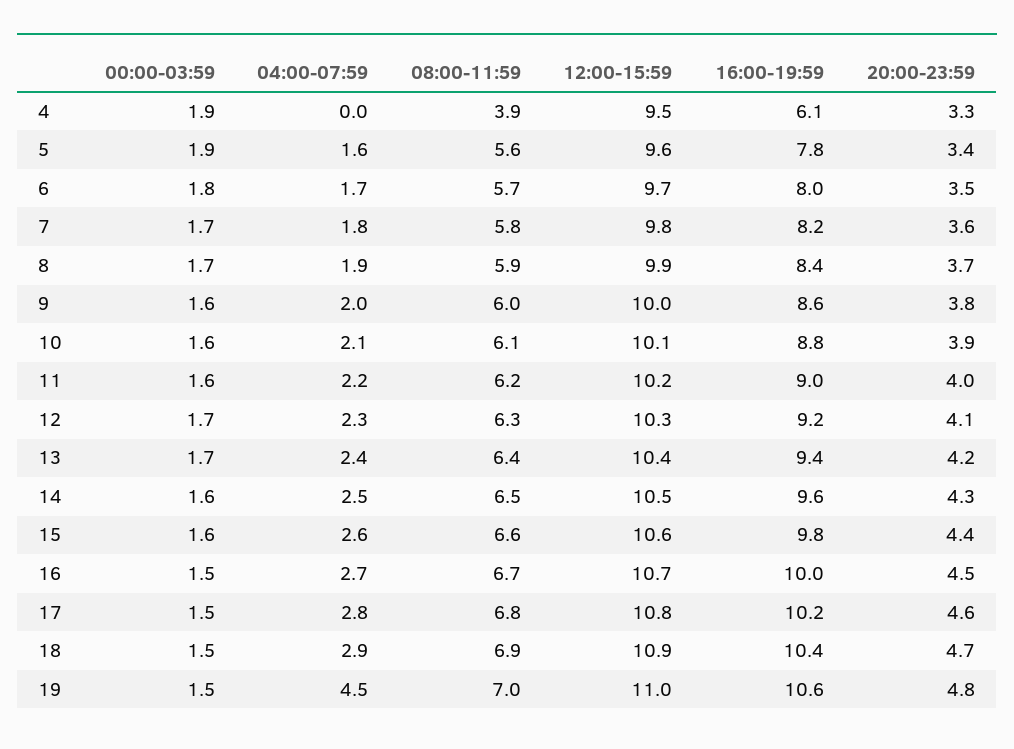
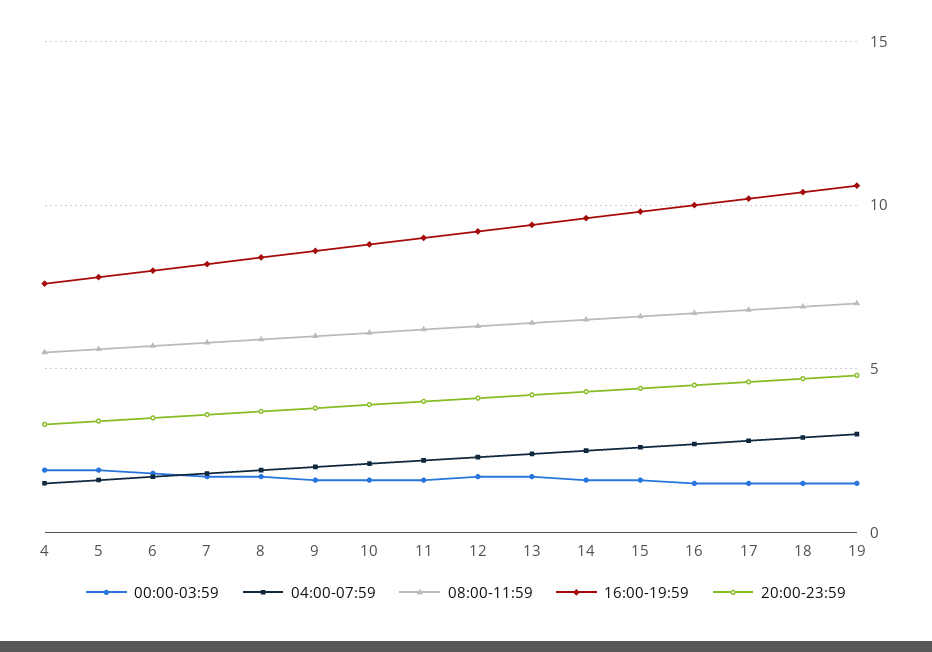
  {
    "00:00-03:59": {
      "4": 1.9,
      "5": 1.9,
      "6": 1.8,
      "7": 1.7,
      "8": 1.7,
      "9": 1.6,
      "10": 1.6,
      "11": 1.6,
      "12": 1.7,
      "13": 1.7,
      "14": 1.6,
      "15": 1.6,
      "16": 1.5,
      "17": 1.5,
      "18": 1.5,
      "19": 1.5
    },
    "04:00-07:59": {
-     "4": 0,
+     "4": 1.5,
      "5": 1.6,
      "6": 1.7,
      "7": 1.8,
      "8": 1.9,
      "9": 2,
      "10": 2.1,
      "11": 2.2,
      "12": 2.3,
      "13": 2.4,
      "14": 2.5,
      "15": 2.6,
      "16": 2.7,
      "17": 2.8,
      "18": 2.9,
-     "19": 4.5
+     "19": 3
    },
    "08:00-11:59": {
-     "4": 3.9,
+     "4": 5.5,
      "5": 5.6,
      "6": 5.7,
      "7": 5.8,
      "8": 5.9,
      "9": 6,
      "10": 6.1,
      "11": 6.2,
      "12": 6.3,
      "13": 6.4,
      "14": 6.5,
      "15": 6.6,
      "16": 6.7,
      "17": 6.8,
      "18": 6.9,
      "19": 7
    },
-   "12:00-15:59": {
-     "4": 9.5,
-     "5": 9.6,
-     "6": 9.7,
-     "7": 9.8,
-     "8": 9.9,
-     "9": 10,
-     "10": 10.1,
-     "11": 10.2,
-     "12": 10.3,
-     "13": 10.4,
-     "14": 10.5,
-     "15": 10.6,
-     "16": 10.7,
-     "17": 10.8,
-     "18": 10.9,
-     "19": 11
-   },
    "16:00-19:59": {
-     "4": 6.1,
+     "4": 7.5,
      "5": 7.8,
      "6": 8,
      "7": 8.2,
      "8": 8.4,
      "9": 8.6,
      "10": 8.8,
      "11": 9,
      "12": 9.2,
      "13": 9.4,
      "14": 9.6,
      "15": 9.8,
      "16": 10,
      "17": 10.2,
      "18": 10.4,
      "19": 10.6
    },
    "20:00-23:59": {
      "4": 3.3,
      "5": 3.4,
      "6": 3.5,
      "7": 3.6,
      "8": 3.7,
      "9": 3.8,
      "10": 3.9,
      "11": 4,
      "12": 4.1,
      "13": 4.2,
      "14": 4.3,
      "15": 4.4,
      "16": 4.5,
      "17": 4.6,
      "18": 4.7,
      "19": 4.8
    }
  }

